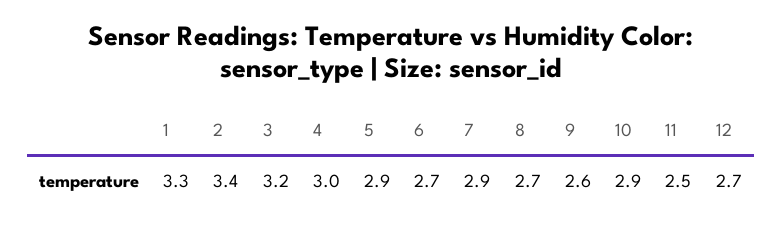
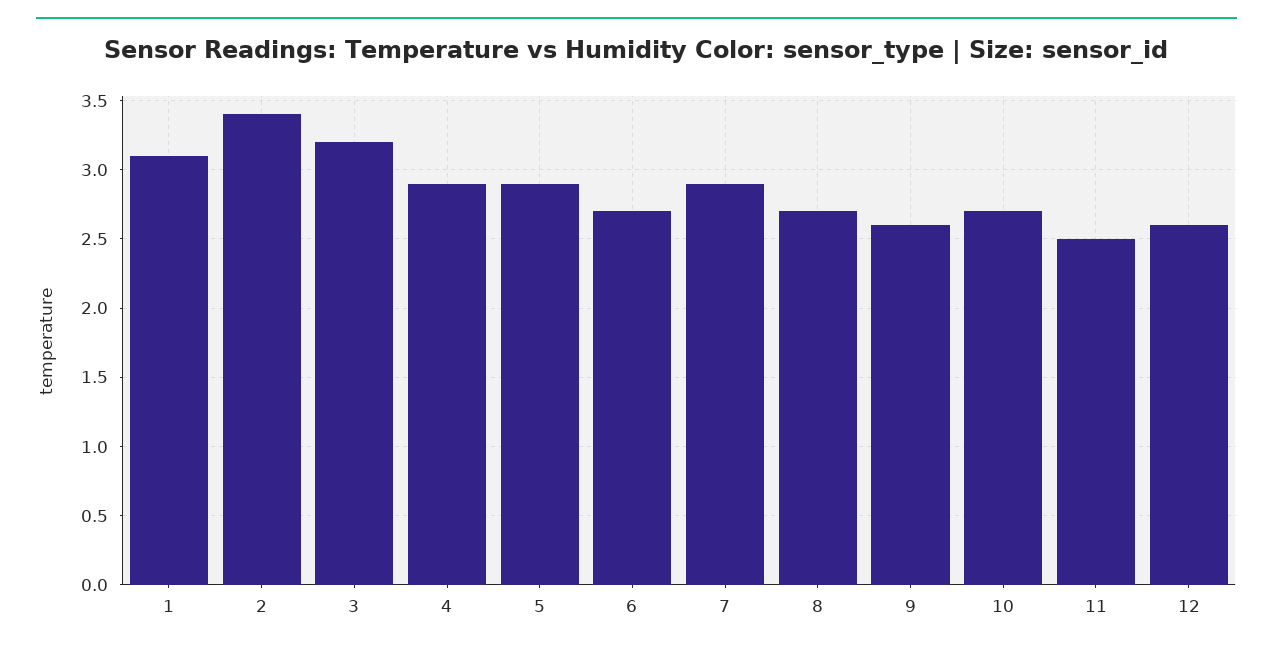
  {
-   "1": 3.3,
+   "1": 3.1,
    "2": 3.4,
    "3": 3.2,
-   "4": 3,
+   "4": 2.9,
    "5": 2.9,
    "6": 2.7,
    "7": 2.9,
    "8": 2.7,
    "9": 2.6,
-   "10": 2.9,
+   "10": 2.7,
    "11": 2.5,
-   "12": 2.7
+   "12": 2.6
  }

